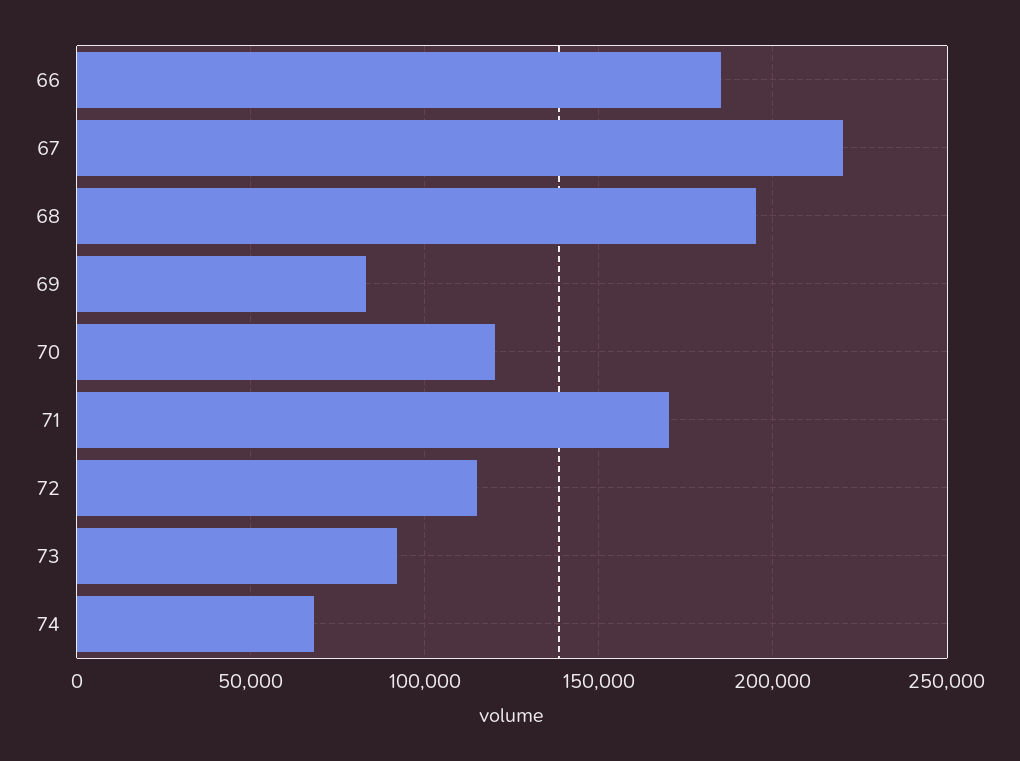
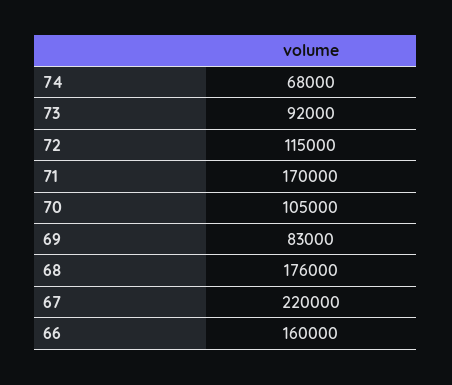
  {
-   "66": 185000,
+   "66": 160000,
    "67": 220000,
-   "68": 195000,
+   "68": 176000,
    "69": 83000,
-   "70": 120000,
+   "70": 105000,
    "71": 170000,
    "72": 115000,
    "73": 92000,
    "74": 68000
  }

